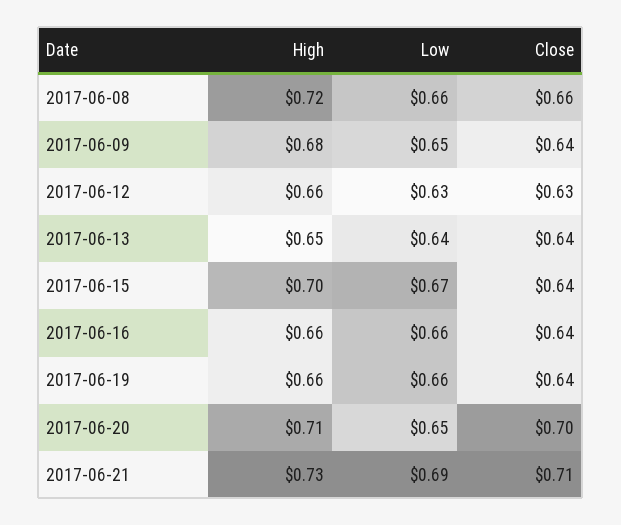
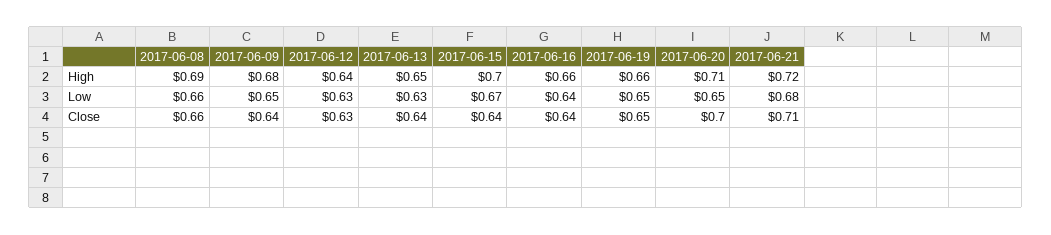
  {
    "High": {
-     "2017-06-08": 0.72,
+     "2017-06-08": 0.69,
      "2017-06-09": 0.68,
-     "2017-06-12": 0.66,
+     "2017-06-12": 0.64,
      "2017-06-13": 0.65,
      "2017-06-15": 0.7,
      "2017-06-16": 0.66,
      "2017-06-19": 0.66,
      "2017-06-20": 0.71,
-     "2017-06-21": 0.73
+     "2017-06-21": 0.72
    },
    "Low": {
      "2017-06-08": 0.66,
      "2017-06-09": 0.65,
      "2017-06-12": 0.63,
-     "2017-06-13": 0.64,
+     "2017-06-13": 0.63,
      "2017-06-15": 0.67,
-     "2017-06-16": 0.66,
+     "2017-06-16": 0.64,
-     "2017-06-19": 0.66,
+     "2017-06-19": 0.65,
      "2017-06-20": 0.65,
-     "2017-06-21": 0.69
+     "2017-06-21": 0.68
    },
    "Close": {
      "2017-06-08": 0.66,
      "2017-06-09": 0.64,
      "2017-06-12": 0.63,
      "2017-06-13": 0.64,
      "2017-06-15": 0.64,
      "2017-06-16": 0.64,
-     "2017-06-19": 0.64,
+     "2017-06-19": 0.65,
      "2017-06-20": 0.7,
      "2017-06-21": 0.71
    }
  }

